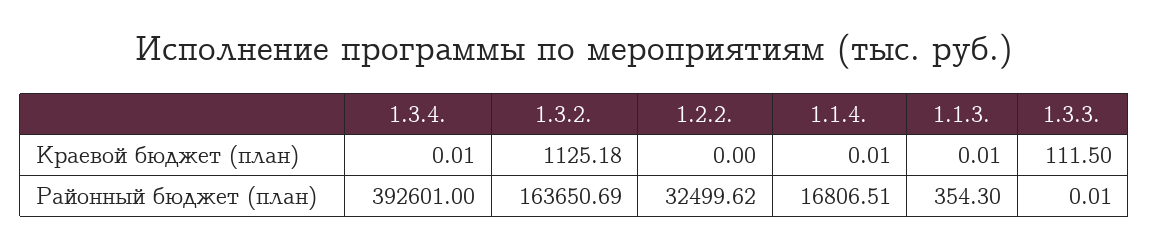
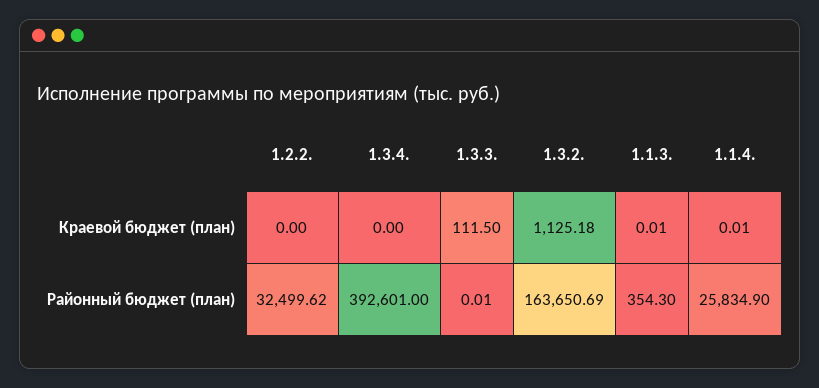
  {
    "1.3.4.": {
-     "Краевой бюджет (план)": 0.01,
+     "Краевой бюджет (план)": 0,
      "Районный бюджет (план)": 392601
    },
    "1.3.2.": {
      "Краевой бюджет (план)": 1125.18,
      "Районный бюджет (план)": 163650.69
    },
    "1.2.2.": {
      "Краевой бюджет (план)": 0,
      "Районный бюджет (план)": 32499.62
    },
    "1.1.4.": {
      "Краевой бюджет (план)": 0.01,
-     "Районный бюджет (план)": 16806.51
+     "Районный бюджет (план)": 25834.9
    },
    "1.1.3.": {
      "Краевой бюджет (план)": 0.01,
      "Районный бюджет (план)": 354.3
    },
    "1.3.3.": {
      "Краевой бюджет (план)": 111.5,
      "Районный бюджет (план)": 0.01
    }
  }

